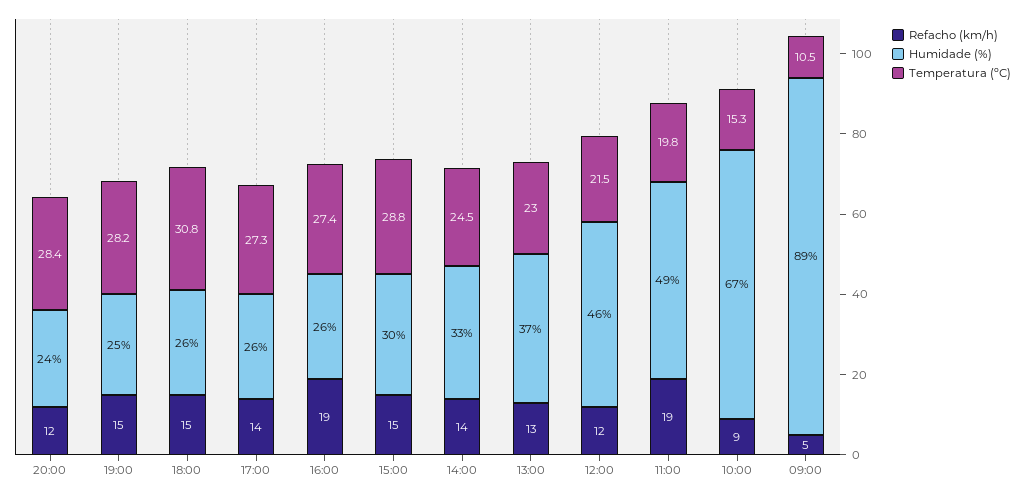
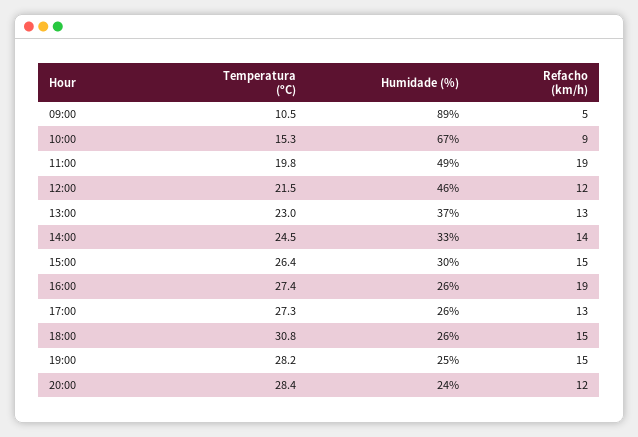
  {
    "Refacho (km/h)": {
      "20:00": 12,
      "19:00": 15,
      "18:00": 15,
-     "17:00": 14,
+     "17:00": 13,
      "16:00": 19,
      "15:00": 15,
      "14:00": 14,
      "13:00": 13,
      "12:00": 12,
      "11:00": 19,
      "10:00": 9,
      "09:00": 5
    },
    "Humidade (%)": {
      "20:00": 24,
      "19:00": 25,
      "18:00": 26,
      "17:00": 26,
      "16:00": 26,
      "15:00": 30,
      "14:00": 33,
      "13:00": 37,
      "12:00": 46,
      "11:00": 49,
      "10:00": 67,
      "09:00": 89
    },
    "Temperatura (ºC)": {
      "20:00": 28.4,
      "19:00": 28.2,
      "18:00": 30.8,
      "17:00": 27.3,
      "16:00": 27.4,
-     "15:00": 28.8,
+     "15:00": 26.4,
      "14:00": 24.5,
      "13:00": 23,
      "12:00": 21.5,
      "11:00": 19.8,
      "10:00": 15.3,
      "09:00": 10.5
    }
  }

